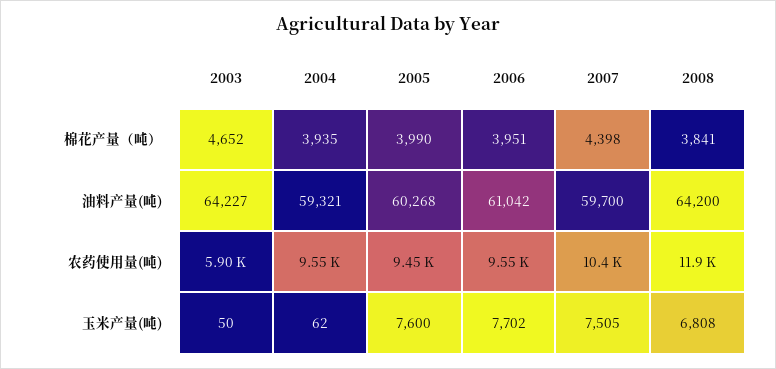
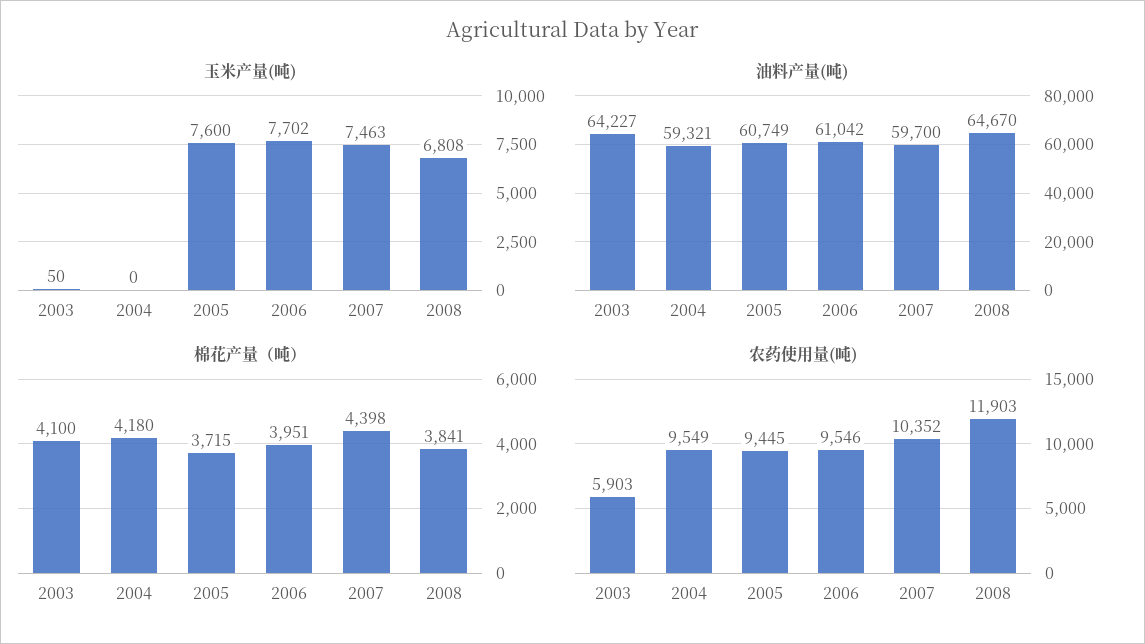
  {
    "棉花产量（吨）": {
-     "2003": 4652,
+     "2003": 4100,
-     "2004": 3935,
+     "2004": 4180,
-     "2005": 3990,
+     "2005": 3715,
      "2006": 3951,
      "2007": 4398,
      "2008": 3841
    },
    "油料产量(吨)": {
      "2003": 64227,
      "2004": 59321,
-     "2005": 60268,
+     "2005": 60749,
      "2006": 61042,
      "2007": 59700,
-     "2008": 64200
+     "2008": 64670
    },
    "农药使用量(吨)": {
      "2003": 5903,
      "2004": 9549,
      "2005": 9445,
      "2006": 9546,
      "2007": 10352,
      "2008": 11903
    },
    "玉米产量(吨)": {
      "2003": 50,
-     "2004": 62,
+     "2004": 0,
      "2005": 7600,
      "2006": 7702,
-     "2007": 7505,
+     "2007": 7463,
      "2008": 6808
    }
  }

